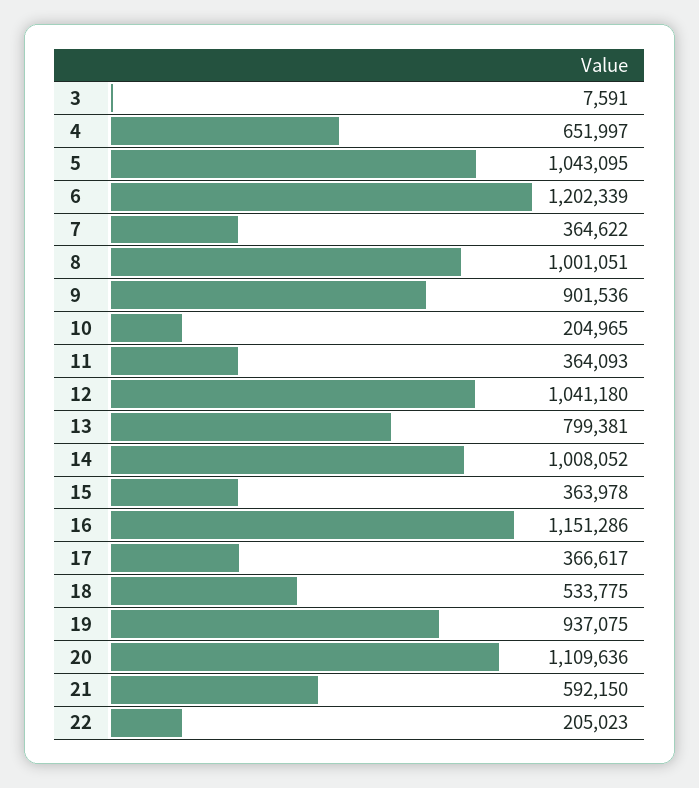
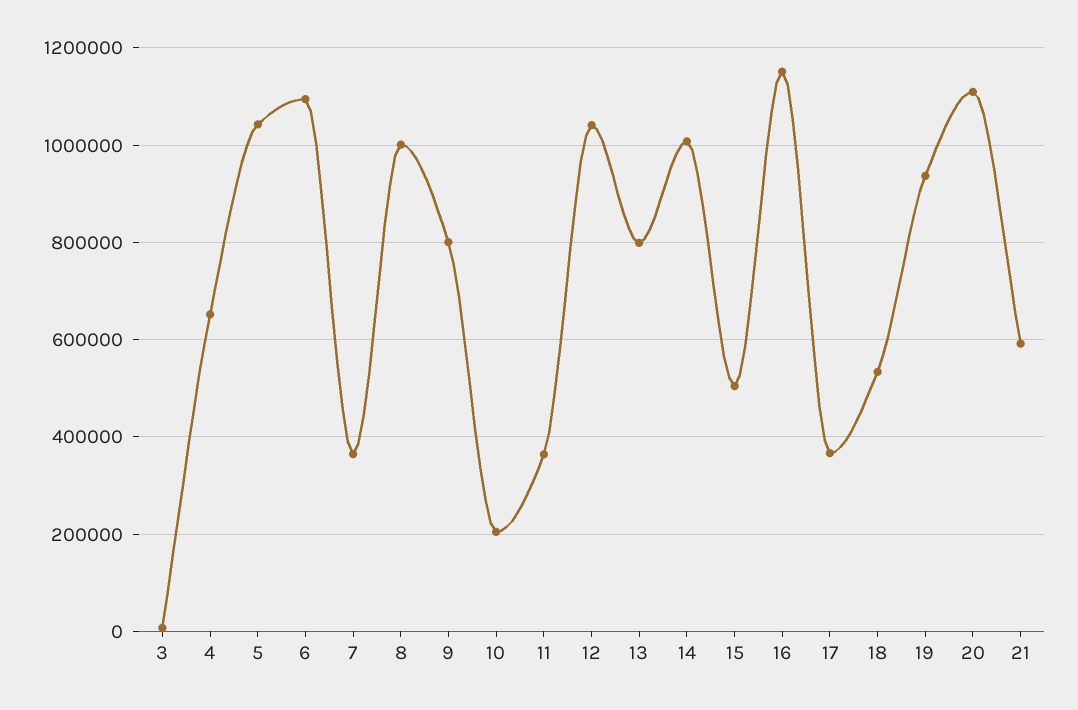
  {
    "3": 7591,
    "4": 651997,
    "5": 1043095,
-   "6": 1202339,
+   "6": 1100000,
    "7": 364622,
    "8": 1001051,
-   "9": 901536,
+   "9": 800000,
    "10": 204965,
    "11": 364093,
    "12": 1041180,
    "13": 799381,
    "14": 1008052,
-   "15": 363978,
+   "15": 500000,
    "16": 1151286,
    "17": 366617,
    "18": 533775,
    "19": 937075,
    "20": 1109636,
-   "21": 592150,
+   "21": 592150
-   "22": 205023
  }

